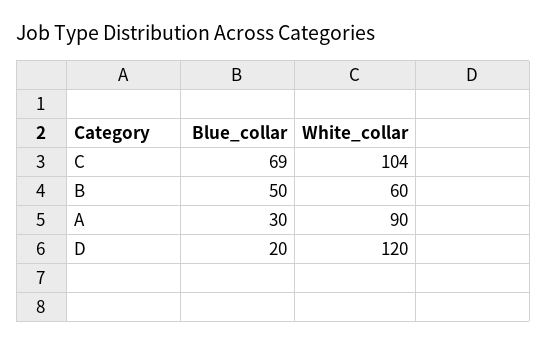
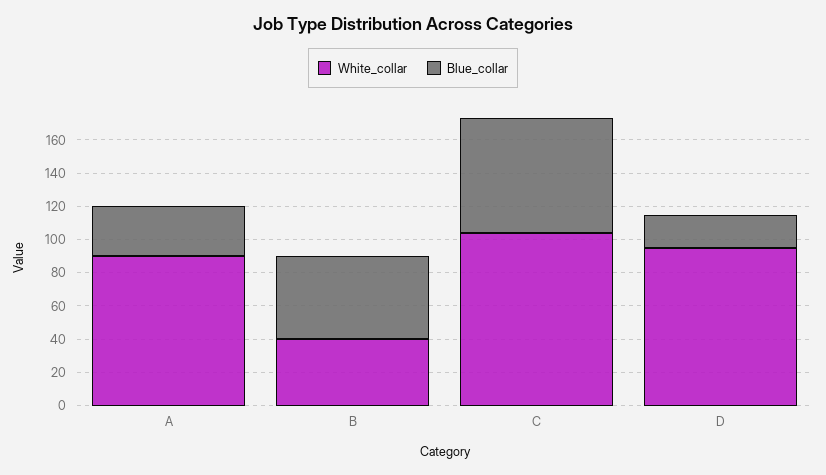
  {
    "Blue_collar": {
      "C": 69,
      "B": 50,
      "A": 30,
      "D": 20
    },
    "White_collar": {
      "C": 104,
-     "B": 60,
+     "B": 40,
      "A": 90,
-     "D": 120
+     "D": 95
    }
  }

